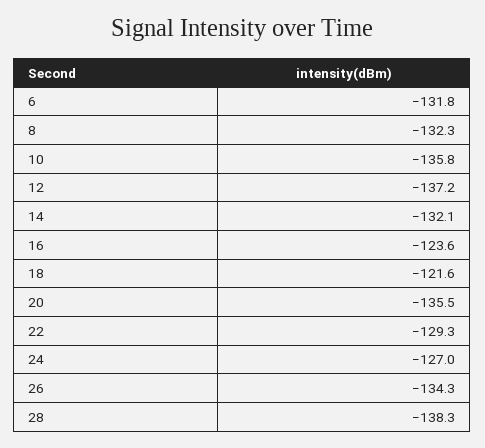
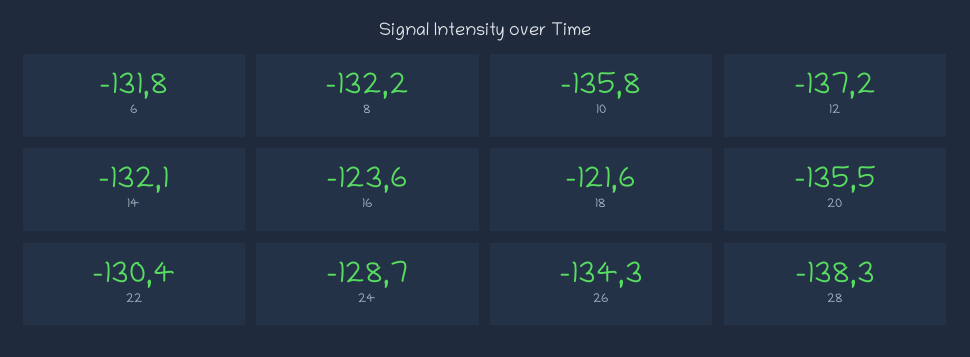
  {
    "6": -131.8,
-   "8": -132.3,
+   "8": -132.2,
    "10": -135.8,
    "12": -137.2,
    "14": -132.1,
    "16": -123.6,
    "18": -121.6,
    "20": -135.5,
-   "22": -129.3,
+   "22": -130.4,
-   "24": -127,
+   "24": -128.7,
    "26": -134.3,
    "28": -138.3
  }

